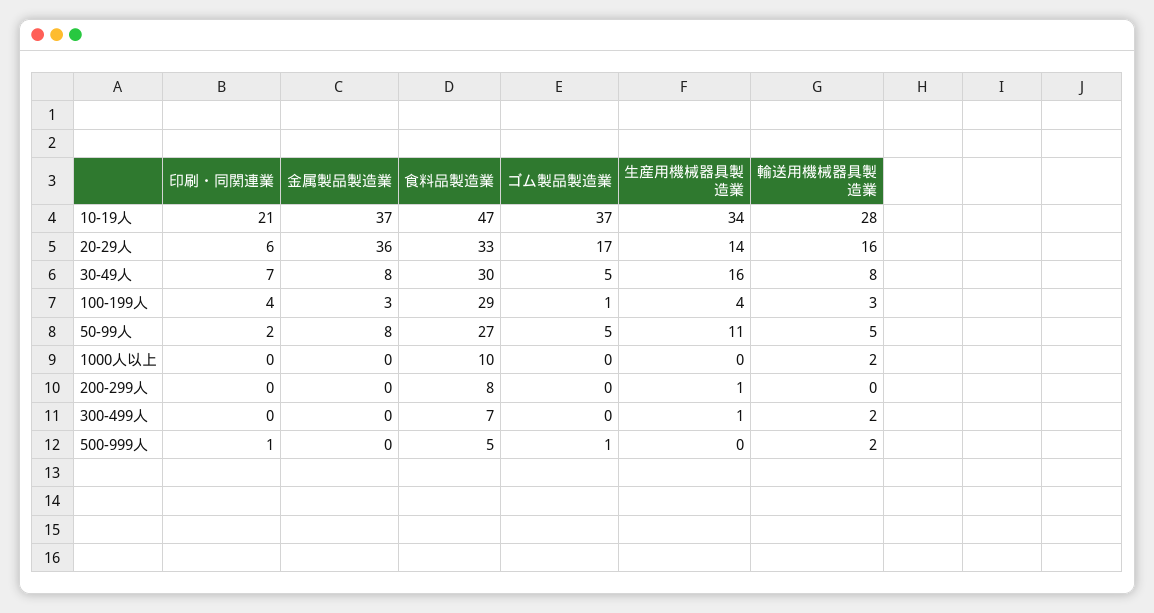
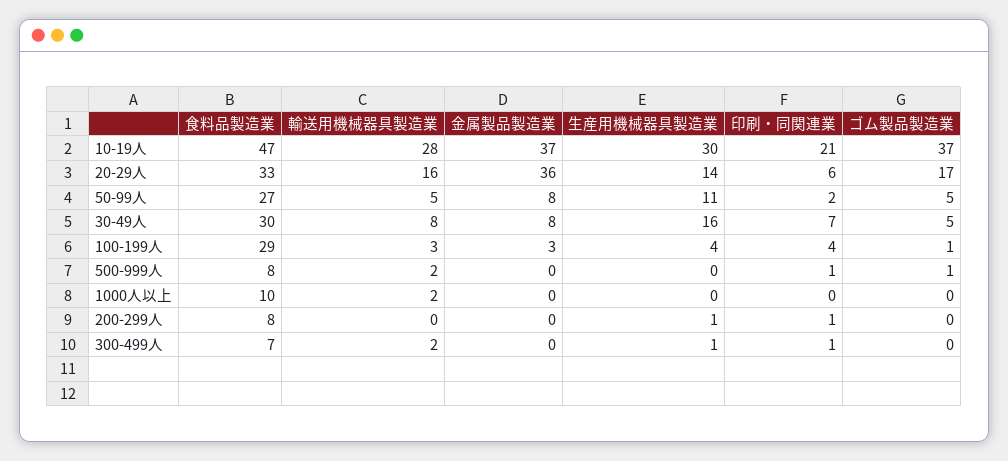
  {
    "印刷・同関連業": {
      "10-19人": 21,
      "20-29人": 6,
      "30-49人": 7,
      "100-199人": 4,
      "50-99人": 2,
      "1000人以上": 0,
-     "200-299人": 0,
+     "200-299人": 1,
-     "300-499人": 0,
+     "300-499人": 1,
      "500-999人": 1
    },
    "金属製品製造業": {
      "10-19人": 37,
      "20-29人": 36,
      "30-49人": 8,
      "100-199人": 3,
      "50-99人": 8,
      "1000人以上": 0,
      "200-299人": 0,
      "300-499人": 0,
      "500-999人": 0
    },
    "食料品製造業": {
      "10-19人": 47,
      "20-29人": 33,
      "30-49人": 30,
      "100-199人": 29,
      "50-99人": 27,
      "1000人以上": 10,
      "200-299人": 8,
      "300-499人": 7,
-     "500-999人": 5
+     "500-999人": 8
    },
    "ゴム製品製造業": {
      "10-19人": 37,
      "20-29人": 17,
      "30-49人": 5,
      "100-199人": 1,
      "50-99人": 5,
      "1000人以上": 0,
      "200-299人": 0,
      "300-499人": 0,
      "500-999人": 1
    },
    "生産用機械器具製造業": {
-     "10-19人": 34,
+     "10-19人": 30,
      "20-29人": 14,
      "30-49人": 16,
      "100-199人": 4,
      "50-99人": 11,
      "1000人以上": 0,
      "200-299人": 1,
      "300-499人": 1,
      "500-999人": 0
    },
    "輸送用機械器具製造業": {
      "10-19人": 28,
      "20-29人": 16,
      "30-49人": 8,
      "100-199人": 3,
      "50-99人": 5,
      "1000人以上": 2,
      "200-299人": 0,
      "300-499人": 2,
      "500-999人": 2
    }
  }

